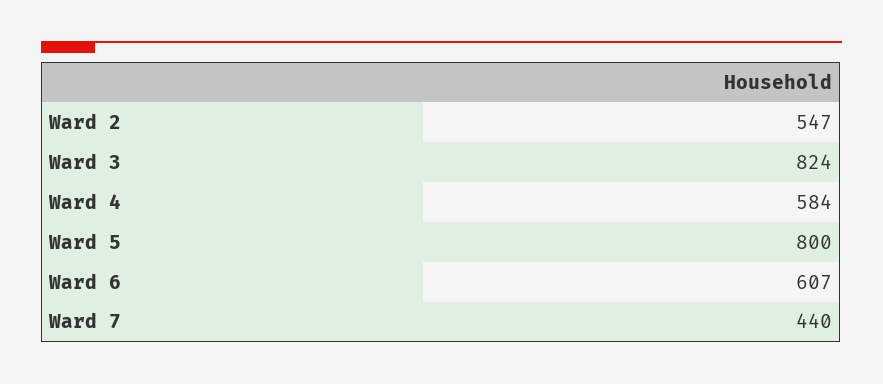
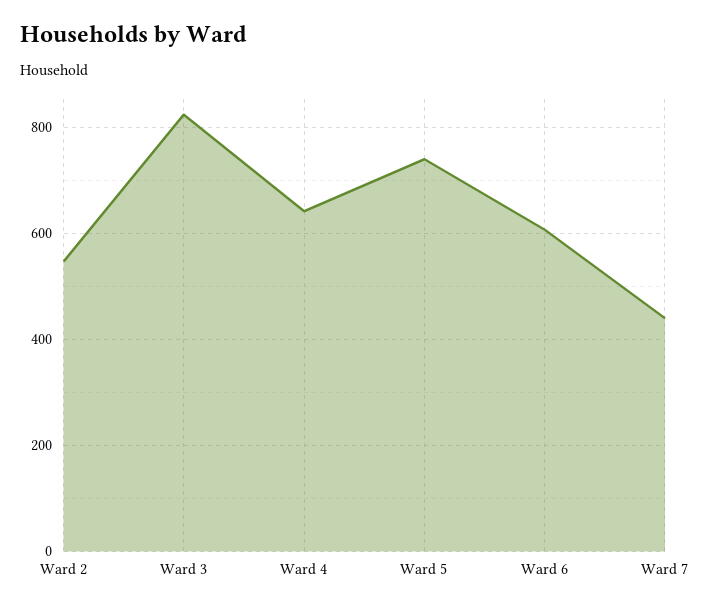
  {
    "Ward 2": 547,
    "Ward 3": 824,
-   "Ward 4": 584,
+   "Ward 4": 640,
-   "Ward 5": 800,
+   "Ward 5": 740,
    "Ward 6": 607,
    "Ward 7": 440
  }

